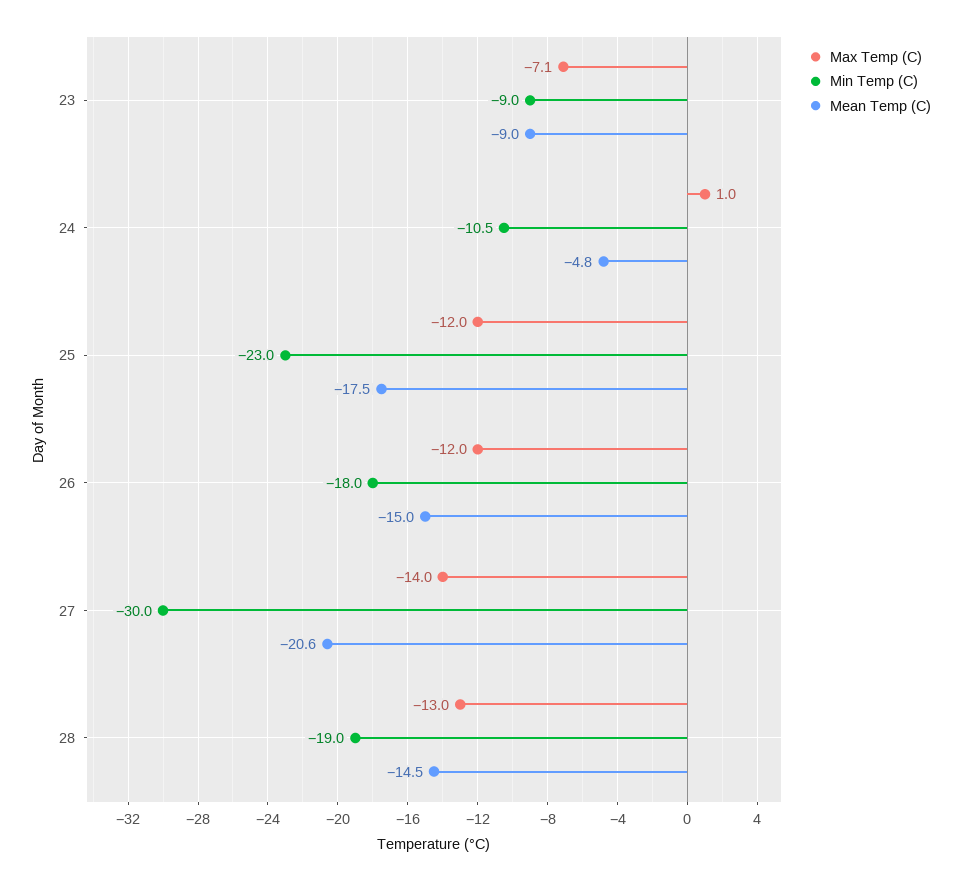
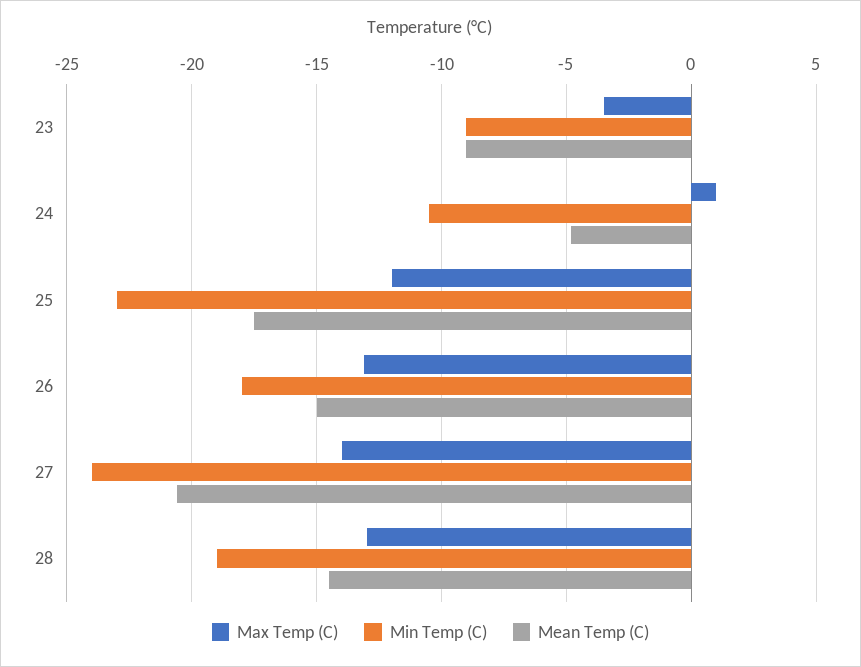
  {
    "Max Temp (C)": {
-     "23": -7.1,
+     "23": -3.5,
      "24": 1,
      "25": -12,
-     "26": -12,
+     "26": -13,
      "27": -14,
      "28": -13
    },
    "Min Temp (C)": {
      "23": -9,
      "24": -10.5,
      "25": -23,
      "26": -18,
-     "27": -30,
+     "27": -24,
      "28": -19
    },
    "Mean Temp (C)": {
      "23": -9,
      "24": -4.8,
      "25": -17.5,
      "26": -15,
      "27": -20.6,
      "28": -14.5
    }
  }

